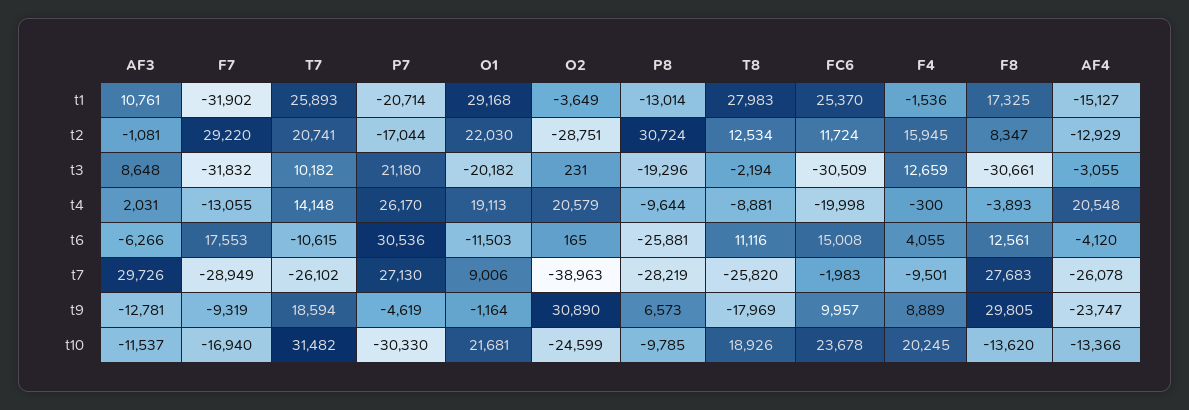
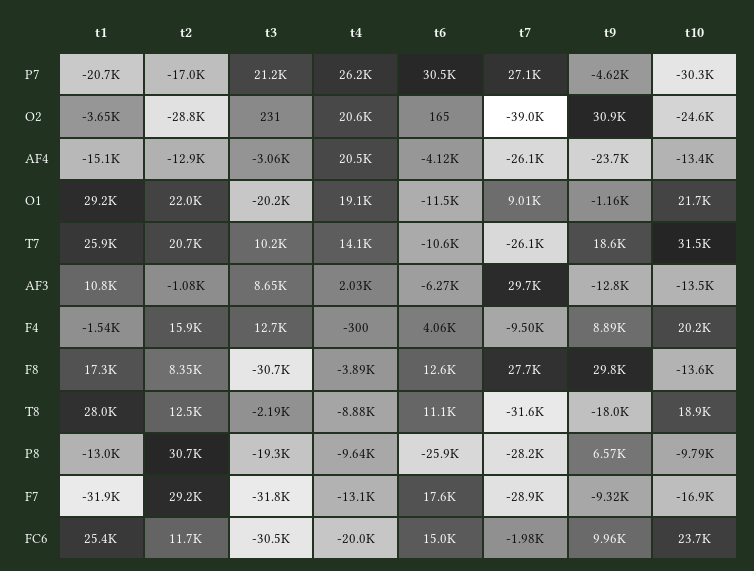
  {
    "AF3": {
      "t1": 10761,
      "t2": -1081,
      "t3": 8648,
      "t4": 2031,
      "t6": -6266,
      "t7": 29726,
      "t9": -12781,
-     "t10": -11537
+     "t10": -13500
    },
    "F7": {
      "t1": -31902,
      "t2": 29220,
      "t3": -31832,
      "t4": -13055,
      "t6": 17553,
      "t7": -28949,
      "t9": -9319,
      "t10": -16940
    },
    "T7": {
      "t1": 25893,
      "t2": 20741,
      "t3": 10182,
      "t4": 14148,
      "t6": -10615,
      "t7": -26102,
      "t9": 18594,
      "t10": 31482
    },
    "P7": {
      "t1": -20714,
      "t2": -17044,
      "t3": 21180,
      "t4": 26170,
      "t6": 30536,
      "t7": 27130,
      "t9": -4619,
      "t10": -30330
    },
    "O1": {
      "t1": 29168,
      "t2": 22030,
      "t3": -20182,
      "t4": 19113,
      "t6": -11503,
      "t7": 9006,
      "t9": -1164,
      "t10": 21681
    },
    "O2": {
      "t1": -3649,
      "t2": -28751,
      "t3": 231,
      "t4": 20579,
      "t6": 165,
      "t7": -38963,
      "t9": 30890,
      "t10": -24599
    },
    "P8": {
      "t1": -13014,
      "t2": 30724,
      "t3": -19296,
      "t4": -9644,
      "t6": -25881,
      "t7": -28219,
      "t9": 6573,
      "t10": -9785
    },
    "T8": {
      "t1": 27983,
      "t2": 12534,
      "t3": -2194,
      "t4": -8881,
      "t6": 11116,
-     "t7": -25820,
+     "t7": -31600,
      "t9": -17969,
      "t10": 18926
    },
    "FC6": {
      "t1": 25370,
      "t2": 11724,
      "t3": -30509,
      "t4": -19998,
      "t6": 15008,
      "t7": -1983,
      "t9": 9957,
      "t10": 23678
    },
    "F4": {
      "t1": -1536,
      "t2": 15945,
      "t3": 12659,
      "t4": -300,
      "t6": 4055,
      "t7": -9501,
      "t9": 8889,
      "t10": 20245
    },
    "F8": {
      "t1": 17325,
      "t2": 8347,
      "t3": -30661,
      "t4": -3893,
      "t6": 12561,
      "t7": 27683,
      "t9": 29805,
      "t10": -13620
    },
    "AF4": {
      "t1": -15127,
      "t2": -12929,
      "t3": -3055,
      "t4": 20548,
      "t6": -4120,
      "t7": -26078,
      "t9": -23747,
      "t10": -13366
    }
  }

